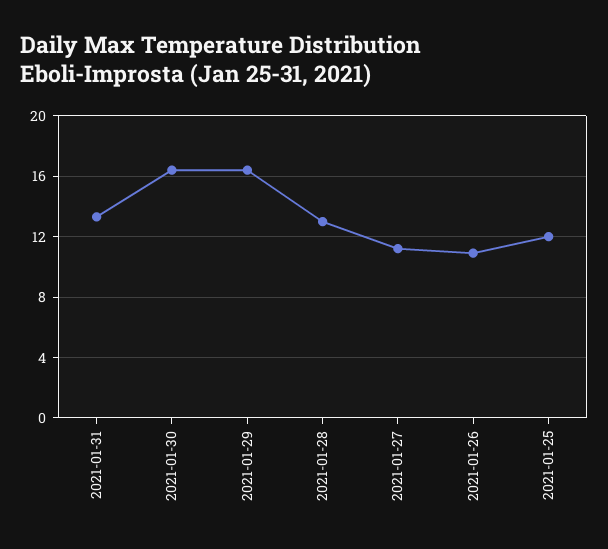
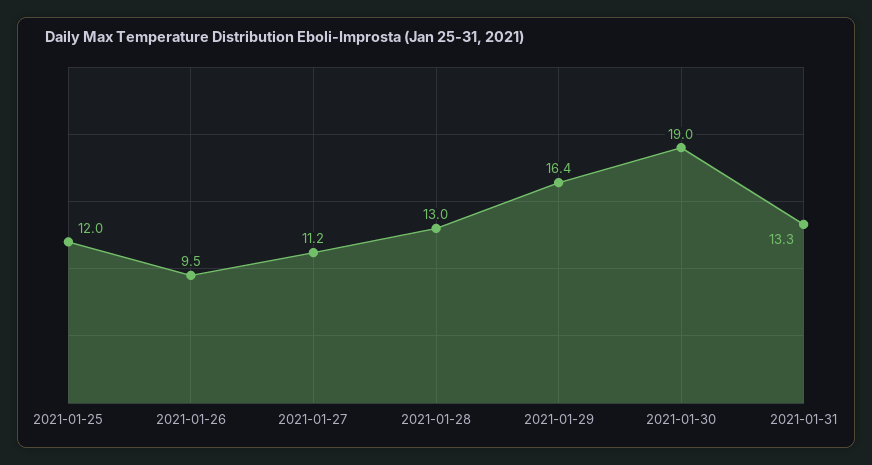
  {
    "2021-01-31": 13.3,
-   "2021-01-30": 16.5,
+   "2021-01-30": 19,
    "2021-01-29": 16.4,
    "2021-01-28": 13,
    "2021-01-27": 11.2,
-   "2021-01-26": 11,
+   "2021-01-26": 9.5,
    "2021-01-25": 12
  }

